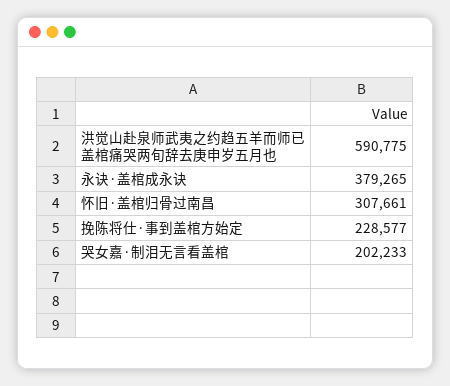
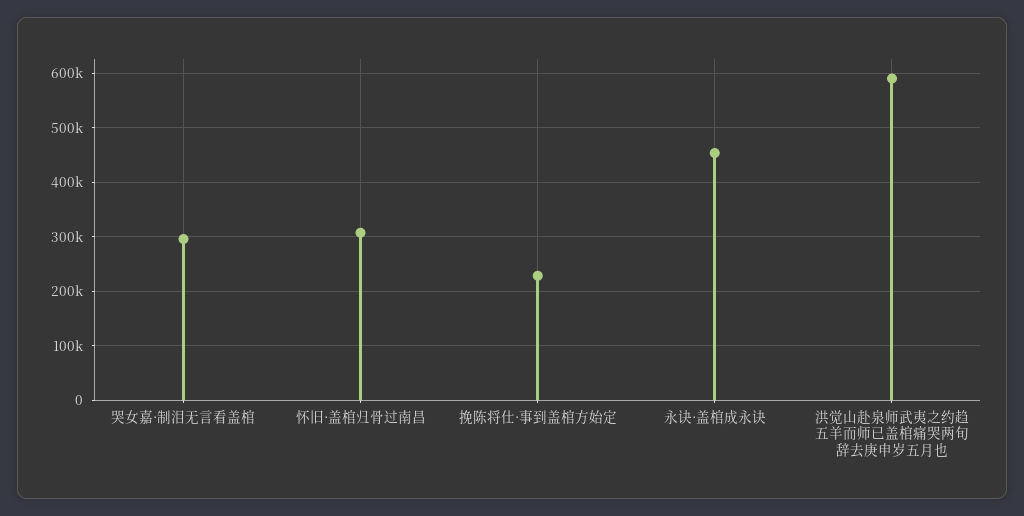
  {
    "洪觉山赴泉师武夷之约趋五羊而师已盖棺痛哭两旬辞去庚申岁五月也": 590775,
-   "永诀·盖棺成永诀": 379265,
+   "永诀·盖棺成永诀": 460000,
    "怀旧·盖棺归骨过南昌": 307661,
    "挽陈将仕·事到盖棺方始定": 228577,
-   "哭女嘉·制泪无言看盖棺": 202233
+   "哭女嘉·制泪无言看盖棺": 300000
  }

